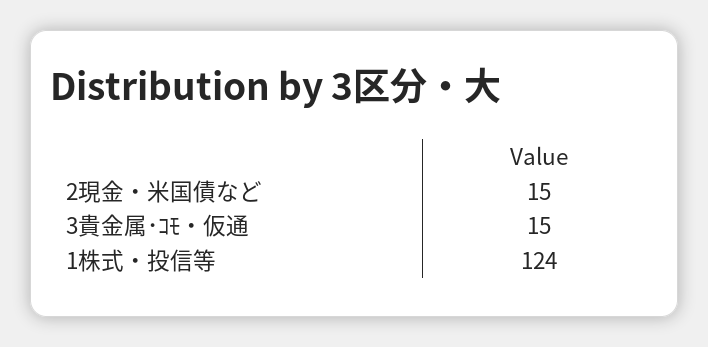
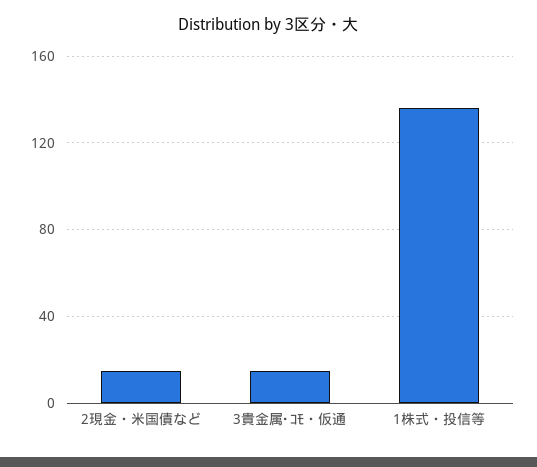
  {
    "2現金・米国債など": 15,
    "3貴金属･ｺﾓ・仮通": 15,
-   "1株式・投信等": 124
+   "1株式・投信等": 135
  }

